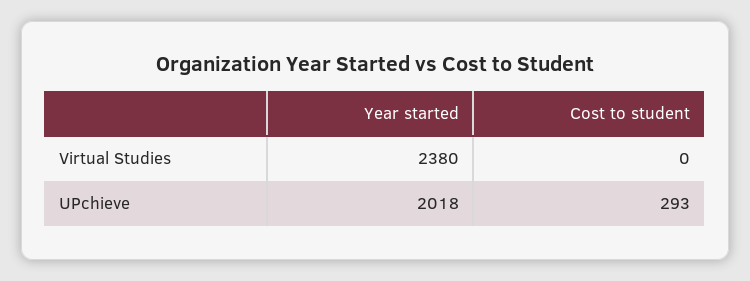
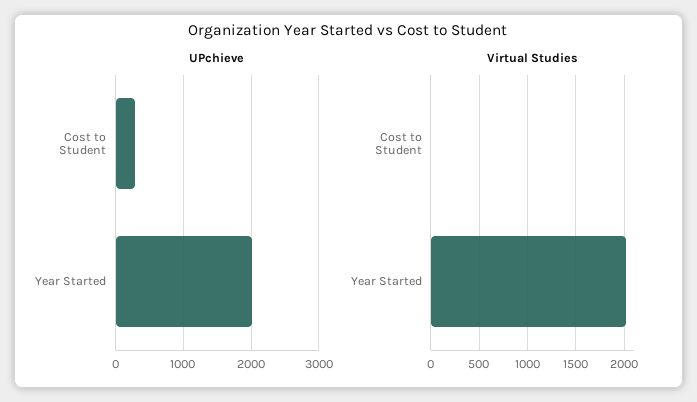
  {
    "Virtual Studies": {
-     "Year started": 2380,
+     "Year started": 2000,
      "Cost to student": 0
    },
    "UPchieve": {
      "Year started": 2018,
      "Cost to student": 293
    }
  }

